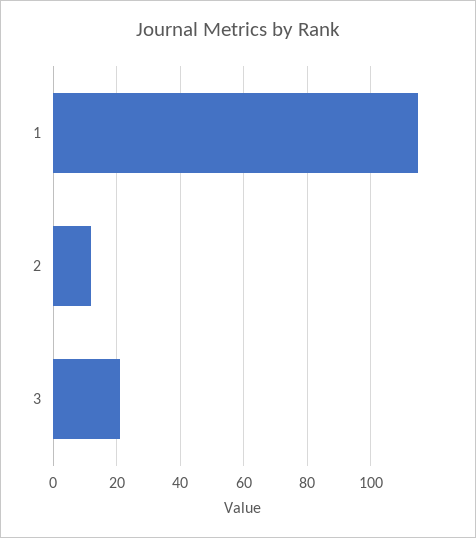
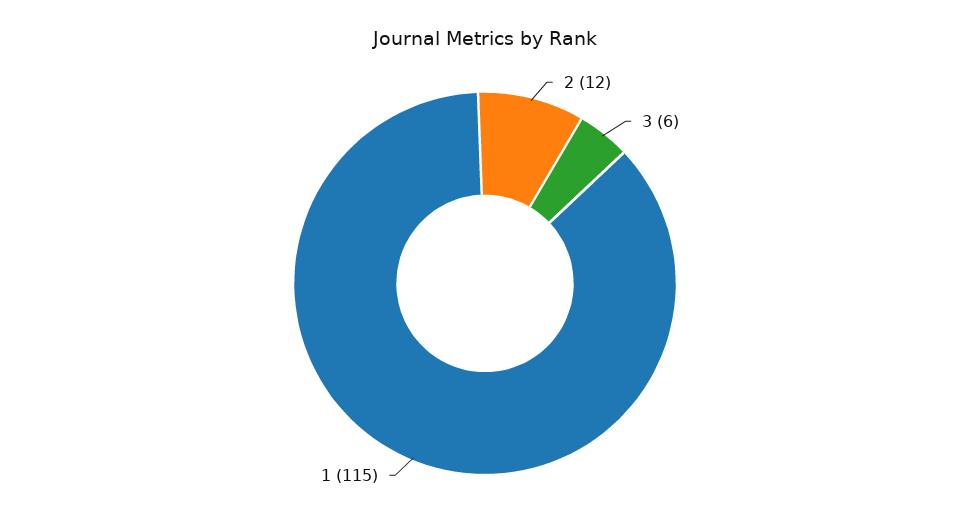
  {
    "1": 115,
    "2": 12,
-   "3": 20
+   "3": 6
  }

